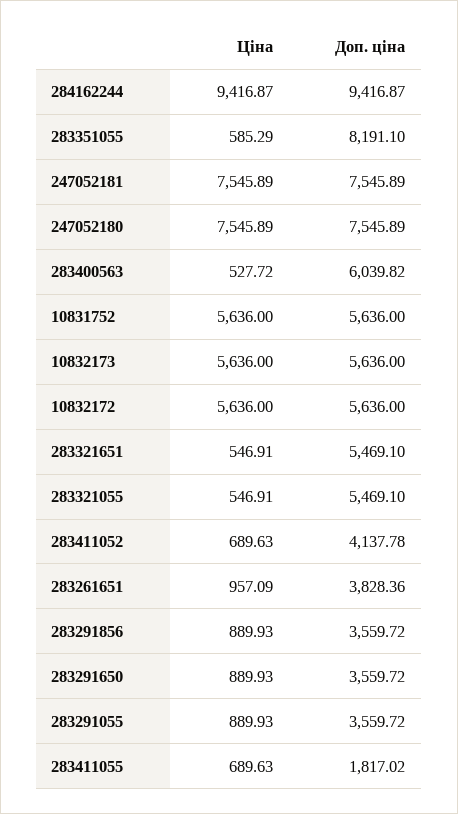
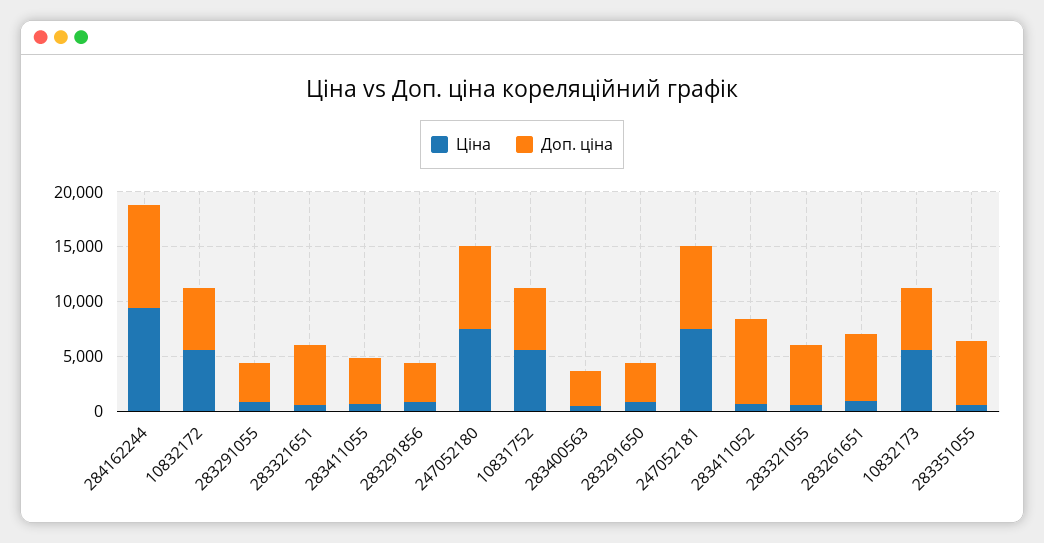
  {
    "Ціна": {
      "284162244": 9416.87,
      "283351055": 585.29,
      "247052181": 7545.89,
      "247052180": 7545.89,
      "283400563": 527.72,
      "10831752": 5636,
      "10832173": 5636,
      "10832172": 5636,
      "283321651": 546.91,
      "283321055": 546.91,
      "283411052": 689.63,
      "283261651": 957.09,
      "283291856": 889.93,
      "283291650": 889.93,
      "283291055": 889.93,
      "283411055": 689.63
    },
    "Доп. ціна": {
      "284162244": 9416.87,
-     "283351055": 8191.1,
+     "283351055": 6000,
      "247052181": 7545.89,
      "247052180": 7545.89,
-     "283400563": 6039.82,
+     "283400563": 3000,
      "10831752": 5636,
      "10832173": 5636,
      "10832172": 5636,
      "283321651": 5469.1,
      "283321055": 5469.1,
-     "283411052": 4137.78,
+     "283411052": 8000,
-     "283261651": 3828.36,
+     "283261651": 6000,
      "283291856": 3559.72,
      "283291650": 3559.72,
      "283291055": 3559.72,
-     "283411055": 1817.02
+     "283411055": 4000
    }
  }

